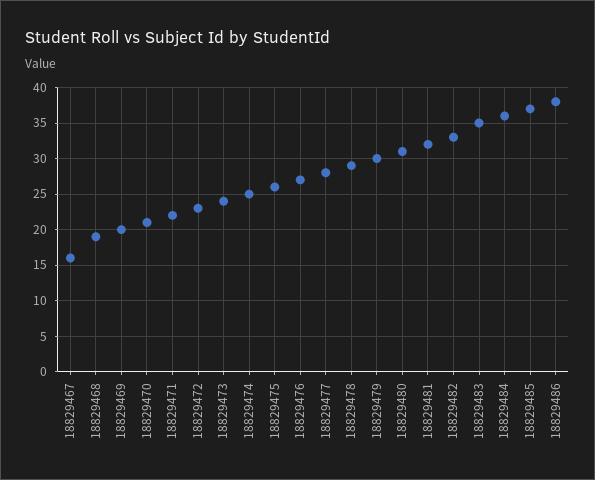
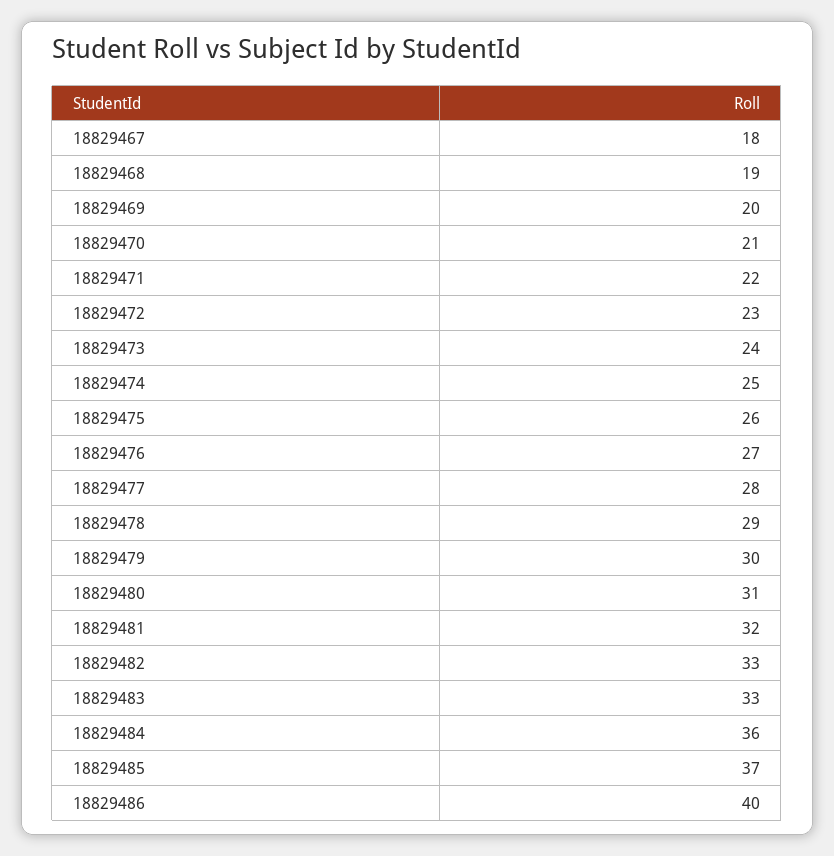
  {
-   "18829467": 16,
+   "18829467": 18,
    "18829468": 19,
    "18829469": 20,
    "18829470": 21,
    "18829471": 22,
    "18829472": 23,
    "18829473": 24,
    "18829474": 25,
    "18829475": 26,
    "18829476": 27,
    "18829477": 28,
    "18829478": 29,
    "18829479": 30,
    "18829480": 31,
    "18829481": 32,
    "18829482": 33,
-   "18829483": 35,
+   "18829483": 33,
    "18829484": 36,
    "18829485": 37,
-   "18829486": 38
+   "18829486": 40
  }

